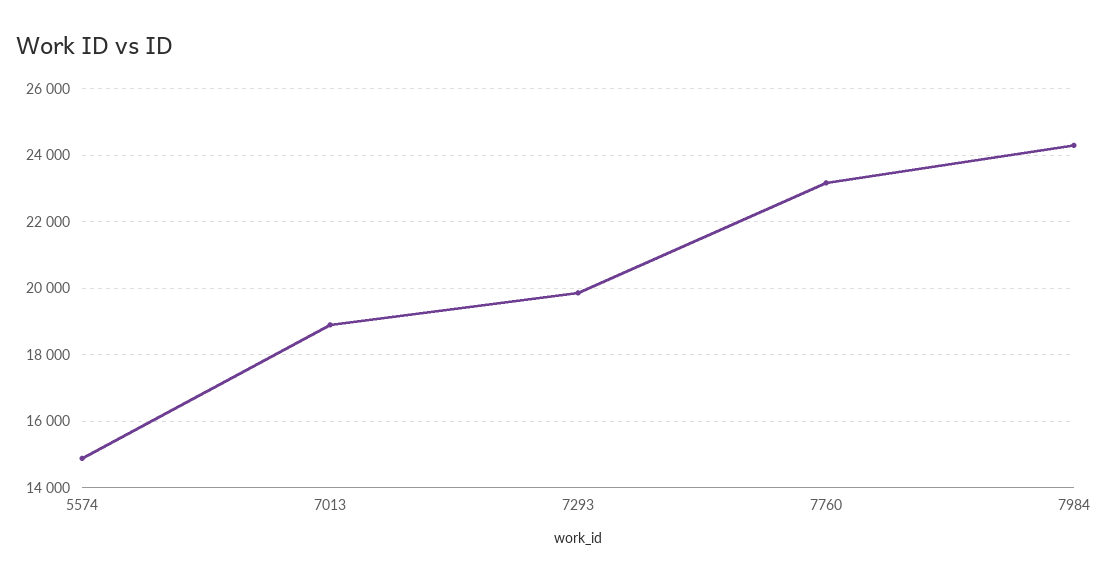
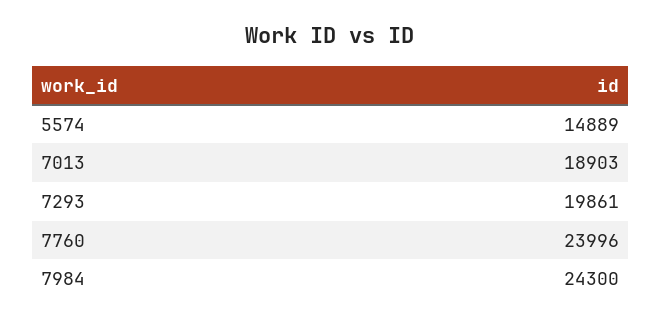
  {
    "5574": 14889,
    "7013": 18903,
    "7293": 19861,
-   "7760": 23200,
+   "7760": 23996,
    "7984": 24300
  }

